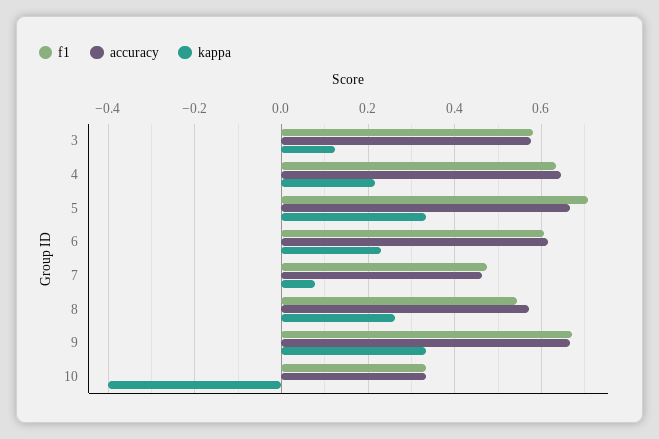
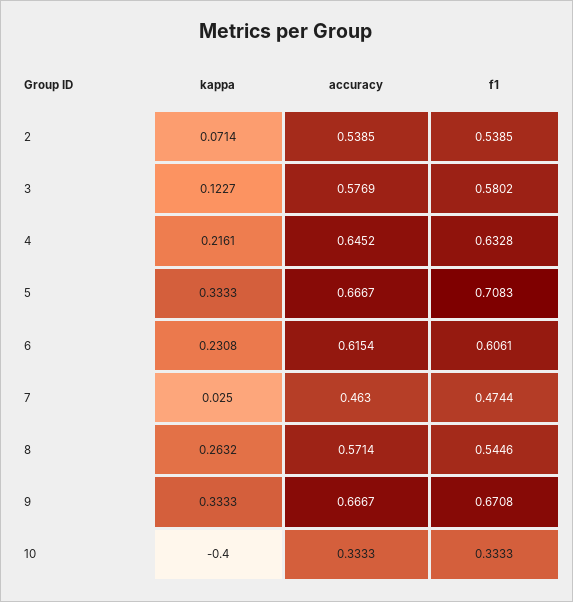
  {
    "f1": {
      "3": 0.5802,
      "4": 0.6328,
      "5": 0.7083,
      "6": 0.6061,
      "7": 0.4744,
      "8": 0.5446,
      "9": 0.6708,
-     "10": 0.3333
+     "10": 0.3333,
+     "2": 0.5385
    },
    "accuracy": {
      "3": 0.5769,
      "4": 0.6452,
      "5": 0.6667,
      "6": 0.6154,
      "7": 0.463,
      "8": 0.5714,
      "9": 0.6667,
-     "10": 0.3333
+     "10": 0.3333,
+     "2": 0.5385
    },
    "kappa": {
      "3": 0.1227,
      "4": 0.2161,
      "5": 0.3333,
      "6": 0.2308,
-     "7": 0.08,
+     "7": 0.025,
      "8": 0.2632,
      "9": 0.3333,
-     "10": -0.4
+     "10": -0.4,
+     "2": 0.0714
    }
  }

